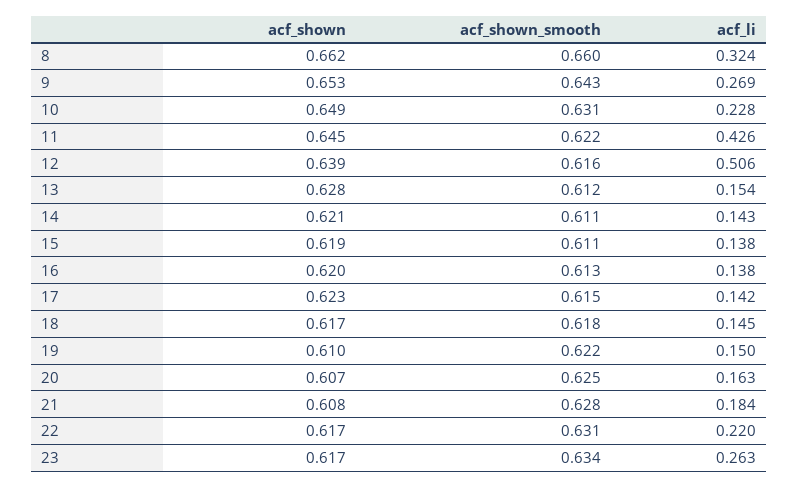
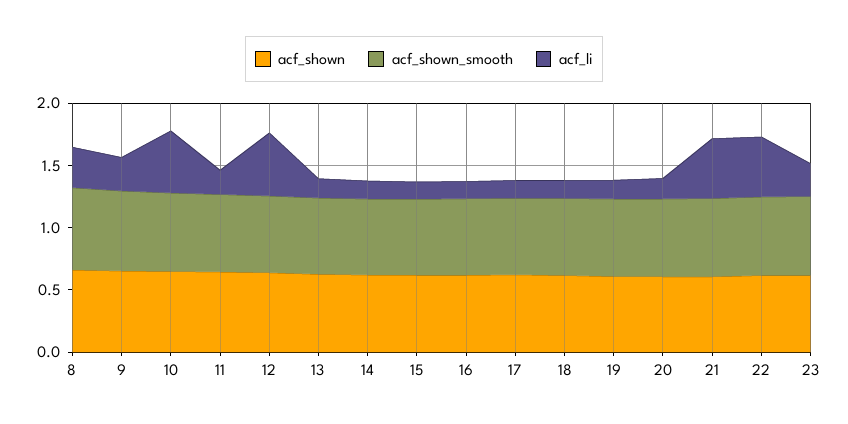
  {
    "acf_shown": {
      "8": 0.662,
      "9": 0.653,
      "10": 0.649,
      "11": 0.645,
      "12": 0.639,
      "13": 0.628,
      "14": 0.621,
      "15": 0.619,
      "16": 0.62,
      "17": 0.623,
      "18": 0.617,
      "19": 0.61,
      "20": 0.607,
      "21": 0.608,
      "22": 0.617,
      "23": 0.617
    },
    "acf_shown_smooth": {
      "8": 0.66,
      "9": 0.643,
      "10": 0.631,
      "11": 0.622,
      "12": 0.616,
      "13": 0.612,
      "14": 0.611,
      "15": 0.611,
      "16": 0.613,
      "17": 0.615,
      "18": 0.618,
      "19": 0.622,
      "20": 0.625,
      "21": 0.628,
      "22": 0.631,
      "23": 0.634
    },
    "acf_li": {
      "8": 0.324,
      "9": 0.269,
-     "10": 0.228,
+     "10": 0.5,
-     "11": 0.426,
+     "11": 0.2,
      "12": 0.506,
      "13": 0.154,
      "14": 0.143,
      "15": 0.138,
      "16": 0.138,
      "17": 0.142,
      "18": 0.145,
      "19": 0.15,
      "20": 0.163,
-     "21": 0.184,
+     "21": 0.5,
-     "22": 0.22,
+     "22": 0.5,
      "23": 0.263
    }
  }

